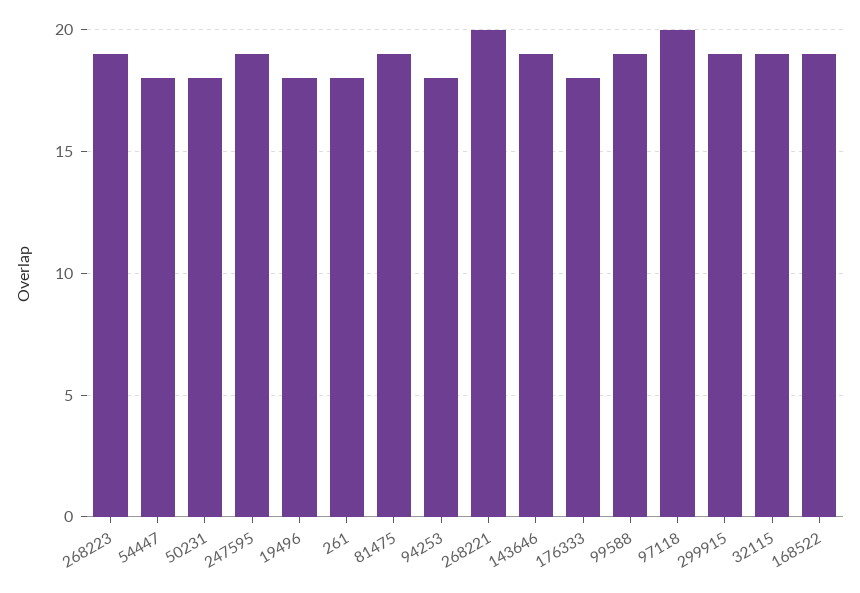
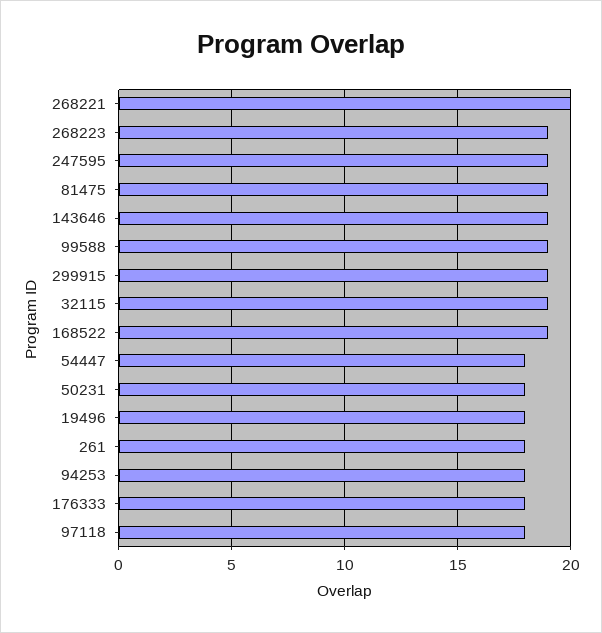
  {
    "268223": 19,
    "54447": 18,
    "50231": 18,
    "247595": 19,
    "19496": 18,
    "261": 18,
    "81475": 19,
    "94253": 18,
    "268221": 20,
    "143646": 19,
    "176333": 18,
    "99588": 19,
-   "97118": 20,
+   "97118": 18,
    "299915": 19,
    "32115": 19,
    "168522": 19
  }

